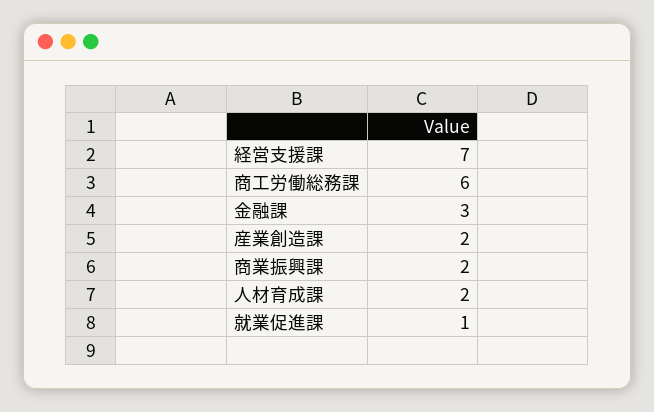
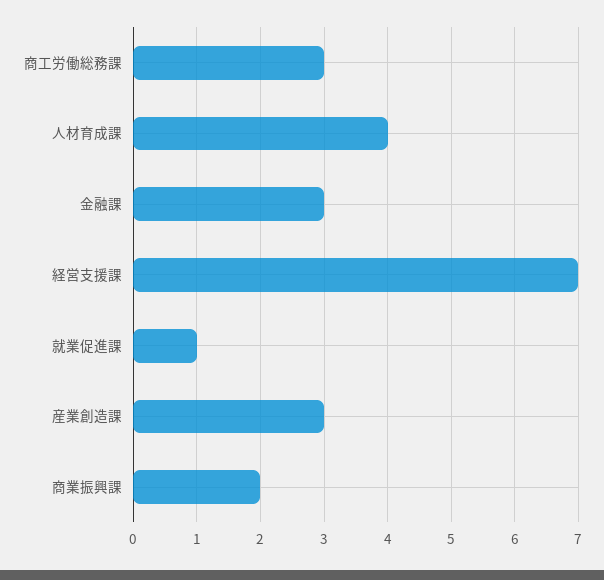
  {
    "経営支援課": 7,
-   "商工労働総務課": 6,
+   "商工労働総務課": 3,
    "金融課": 3,
-   "産業創造課": 2,
+   "産業創造課": 3,
    "商業振興課": 2,
-   "人材育成課": 2,
+   "人材育成課": 4,
    "就業促進課": 1
  }

